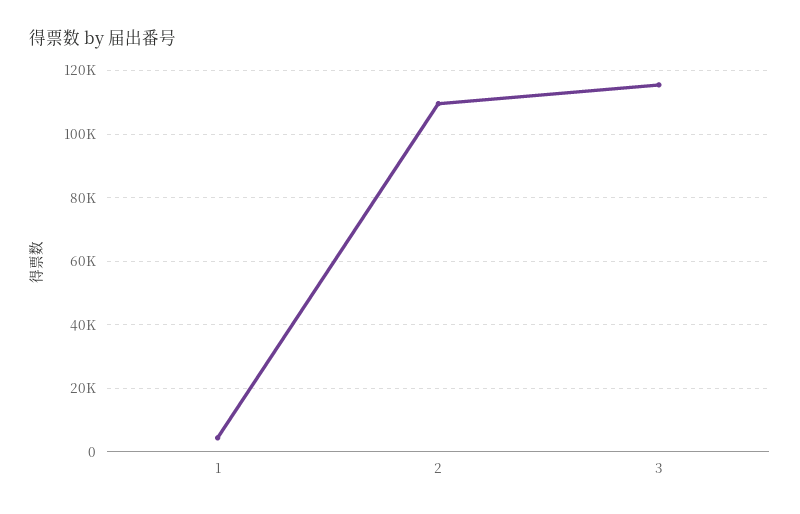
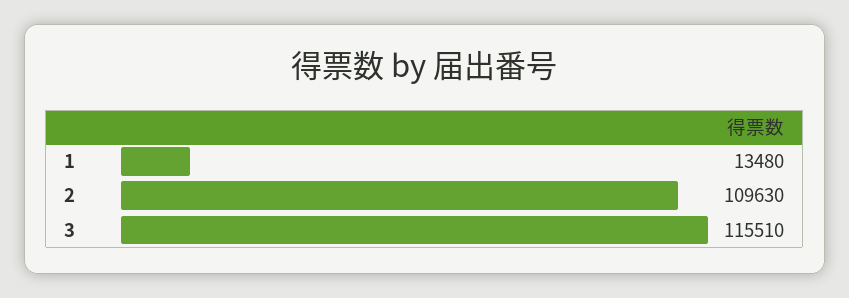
  {
-   "1": 4000,
+   "1": 13480,
    "2": 109630,
    "3": 115510
  }

